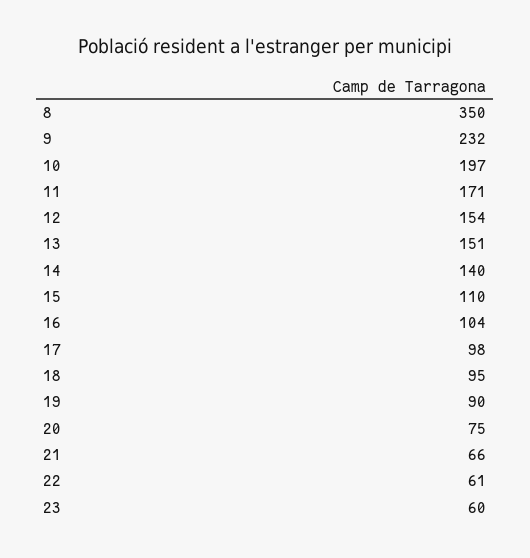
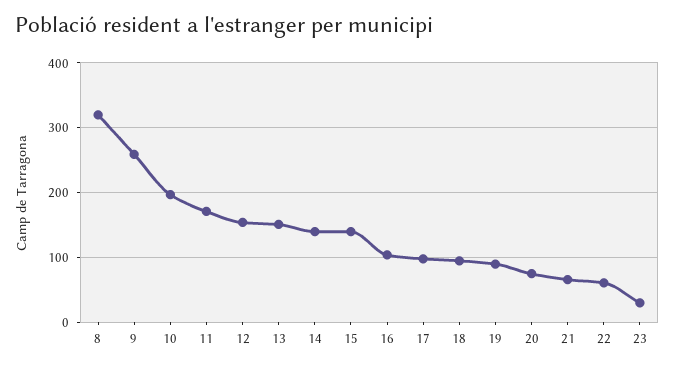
  {
-   "8": 350,
+   "8": 320,
-   "9": 232,
+   "9": 260,
    "10": 197,
    "11": 171,
    "12": 154,
    "13": 151,
    "14": 140,
-   "15": 110,
+   "15": 140,
    "16": 104,
    "17": 98,
    "18": 95,
    "19": 90,
    "20": 75,
    "21": 66,
    "22": 61,
-   "23": 60
+   "23": 30
  }

